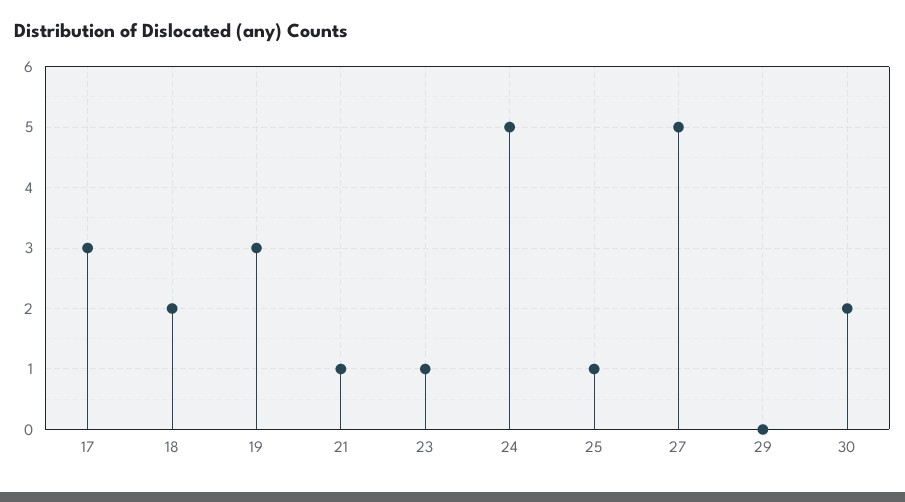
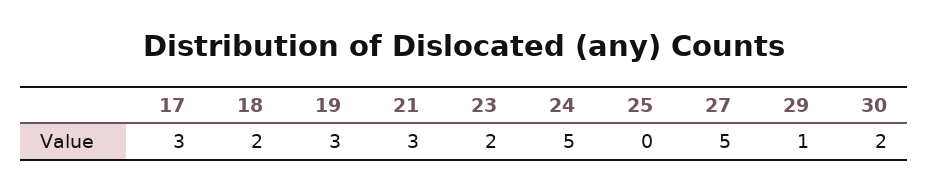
  {
    "17": 3,
    "18": 2,
    "19": 3,
-   "21": 1,
+   "21": 3,
-   "23": 1,
+   "23": 2,
    "24": 5,
-   "25": 1,
+   "25": 0,
    "27": 5,
-   "29": 0,
+   "29": 1,
    "30": 2
  }

